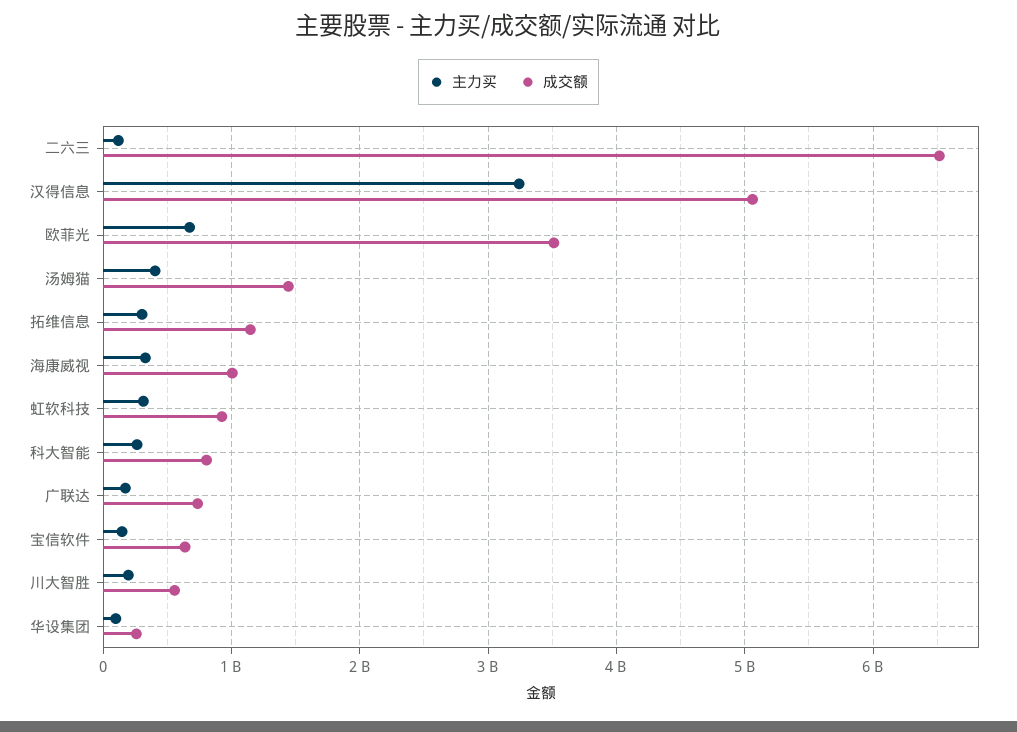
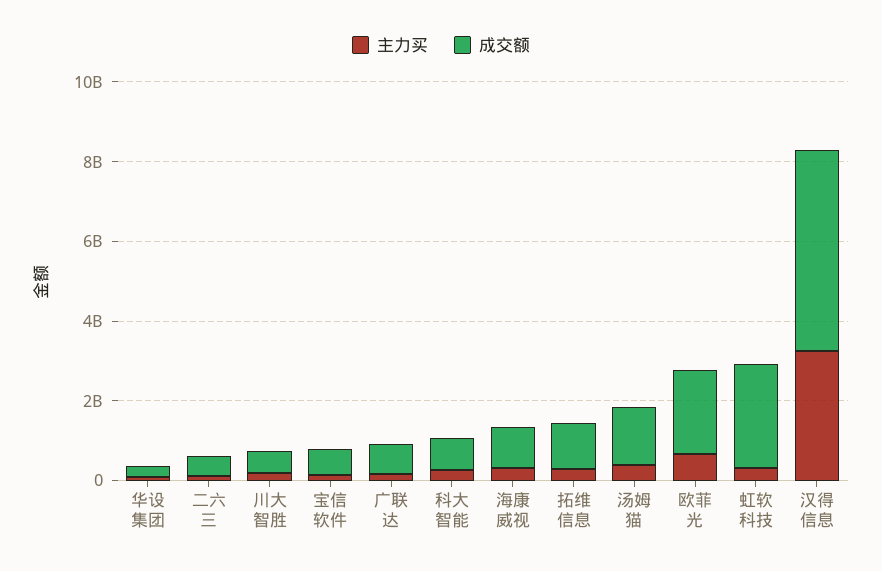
  {
    "主力买": {
      "二六三": 100000000,
      "汉得信息": 3200000000,
      "欧菲光": 700000000,
      "汤姆猫": 400000000,
      "拓维信息": 300000000,
      "海康威视": 300000000,
      "虹软科技": 300000000,
      "科大智能": 300000000,
      "广联达": 200000000,
      "宝信软件": 100000000,
      "川大智胜": 200000000,
      "华设集团": 100000000
    },
    "成交额": {
-     "二六三": 6500000000,
+     "二六三": 500000000,
      "汉得信息": 5100000000,
-     "欧菲光": 3500000000,
+     "欧菲光": 2000000000,
      "汤姆猫": 1400000000,
      "拓维信息": 1100000000,
      "海康威视": 1000000000,
-     "虹软科技": 900000000,
+     "虹软科技": 2500000000,
      "科大智能": 800000000,
      "广联达": 700000000,
      "宝信软件": 600000000,
      "川大智胜": 600000000,
      "华设集团": 300000000
    }
  }

